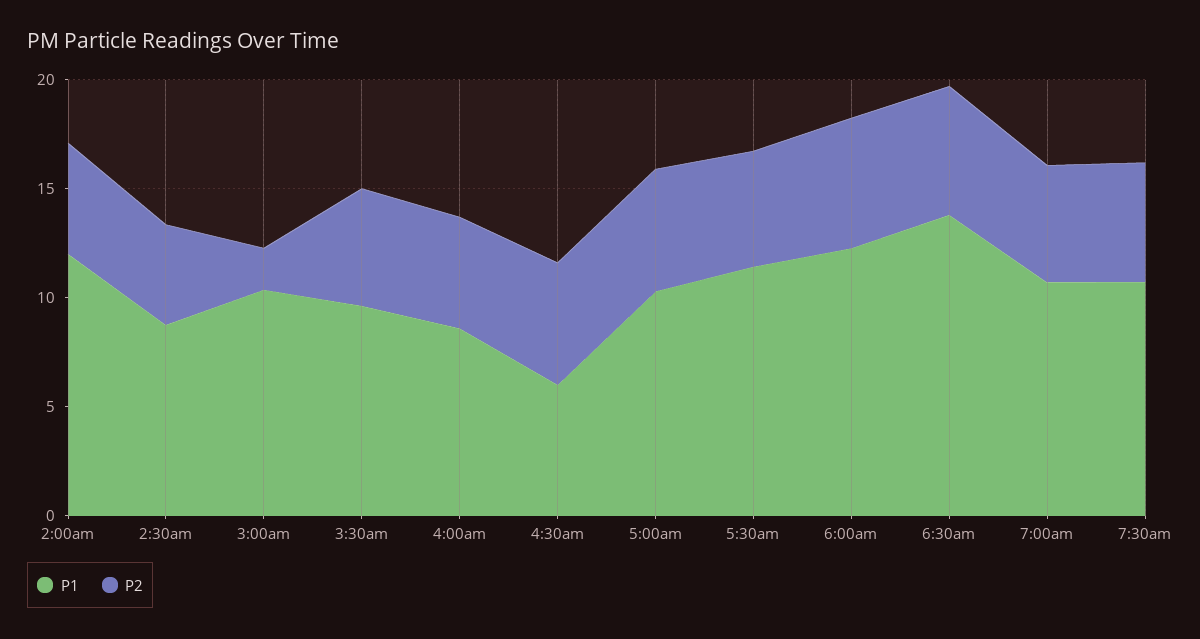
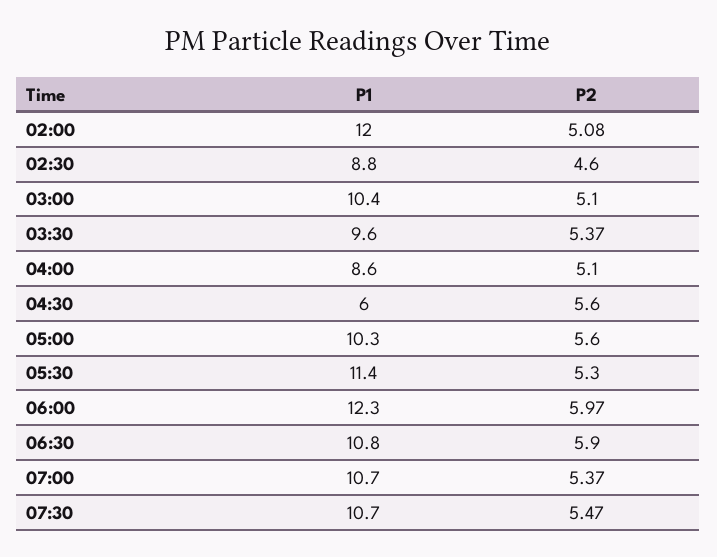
  {
    "P1": {
      "2:00am": 12,
      "2:30am": 8.8,
      "3:00am": 10.4,
      "3:30am": 9.6,
      "4:00am": 8.6,
      "4:30am": 6,
      "5:00am": 10.3,
      "5:30am": 11.4,
      "6:00am": 12.3,
-     "6:30am": 14,
+     "6:30am": 10.8,
      "7:00am": 10.7,
      "7:30am": 10.7
    },
    "P2": {
      "2:00am": 5.08,
      "2:30am": 4.6,
-     "3:00am": 2,
+     "3:00am": 5.1,
      "3:30am": 5.37,
      "4:00am": 5.1,
      "4:30am": 5.6,
      "5:00am": 5.6,
      "5:30am": 5.3,
      "6:00am": 5.97,
      "6:30am": 5.9,
      "7:00am": 5.37,
      "7:30am": 5.47
    }
  }

